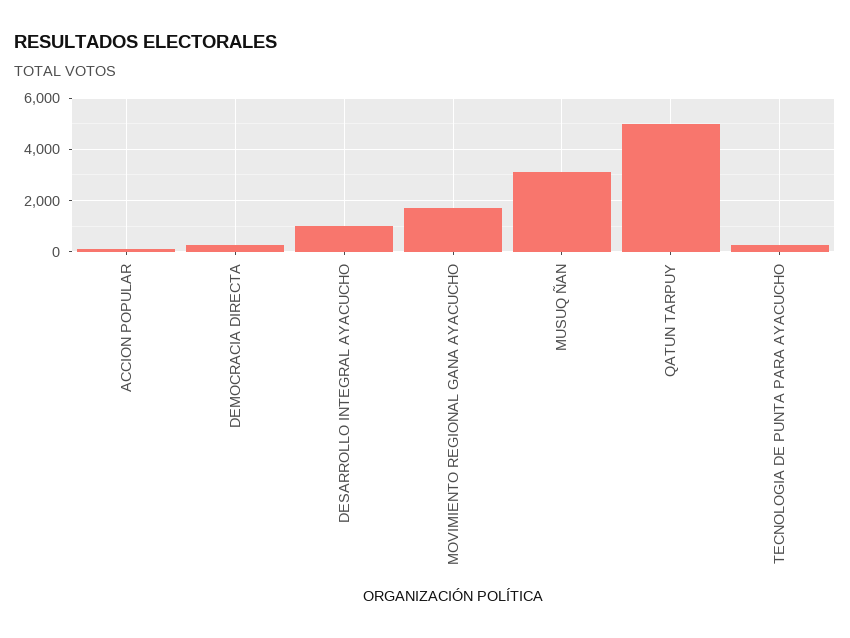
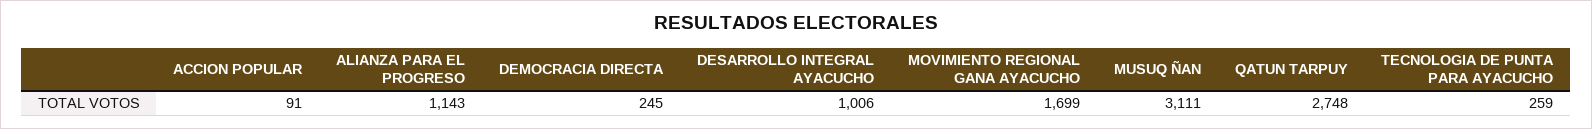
  {
    "ACCION POPULAR": 91,
    "DEMOCRACIA DIRECTA": 245,
    "DESARROLLO INTEGRAL AYACUCHO": 1006,
    "MOVIMIENTO REGIONAL GANA AYACUCHO": 1699,
    "MUSUQ ÑAN": 3111,
-   "QATUN TARPUY": 5000,
+   "QATUN TARPUY": 2748,
-   "TECNOLOGIA DE PUNTA PARA AYACUCHO": 259
+   "TECNOLOGIA DE PUNTA PARA AYACUCHO": 259,
+   "ALIANZA PARA EL PROGRESO": 1143
  }

